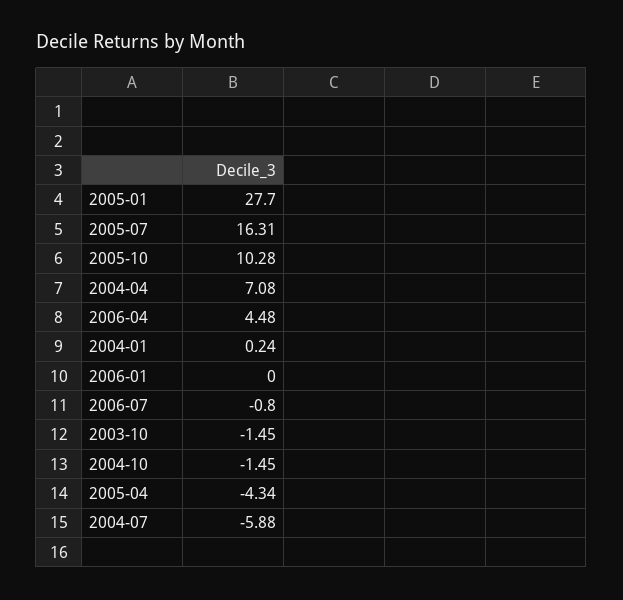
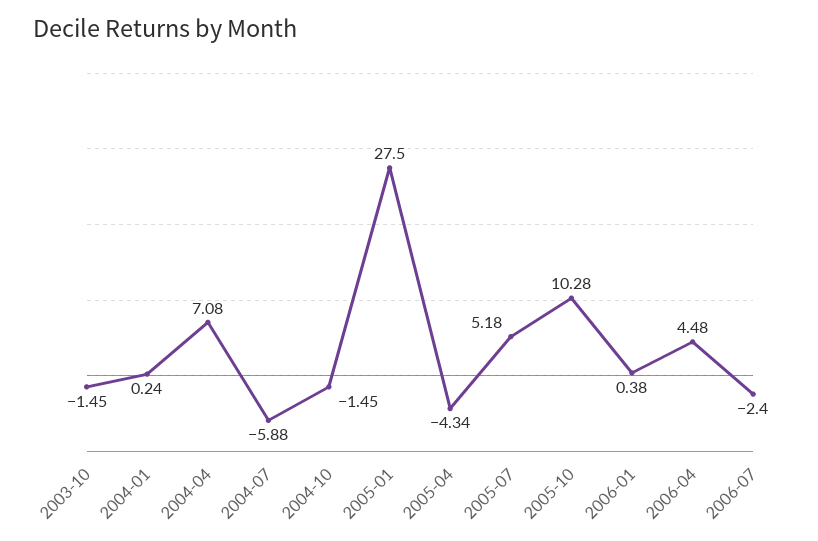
  {
-   "2005-01": 27.7,
+   "2005-01": 27.5,
-   "2005-07": 16.31,
+   "2005-07": 5.18,
    "2005-10": 10.28,
    "2004-04": 7.08,
    "2006-04": 4.48,
    "2004-01": 0.24,
-   "2006-01": 0,
+   "2006-01": 0.38,
-   "2006-07": -0.8,
+   "2006-07": -2.4,
    "2003-10": -1.45,
    "2004-10": -1.45,
    "2005-04": -4.34,
    "2004-07": -5.88
  }

